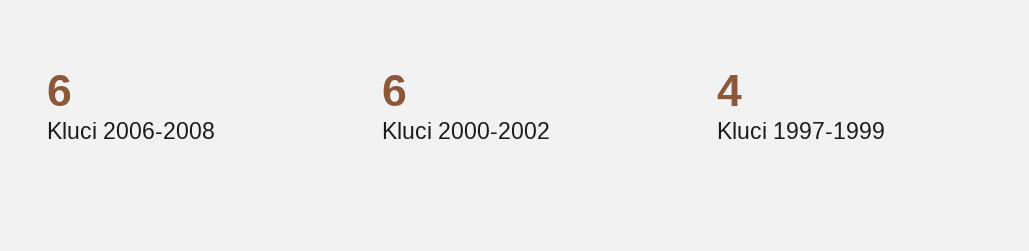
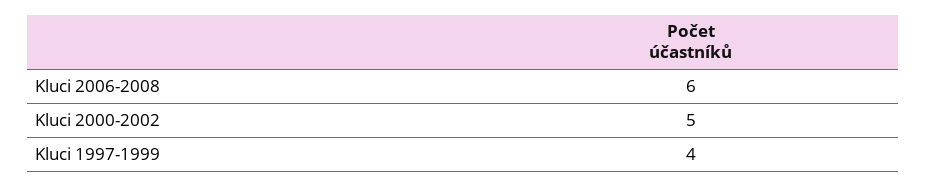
  {
    "Kluci 2006-2008": 6,
-   "Kluci 2000-2002": 6,
+   "Kluci 2000-2002": 5,
    "Kluci 1997-1999": 4
  }

